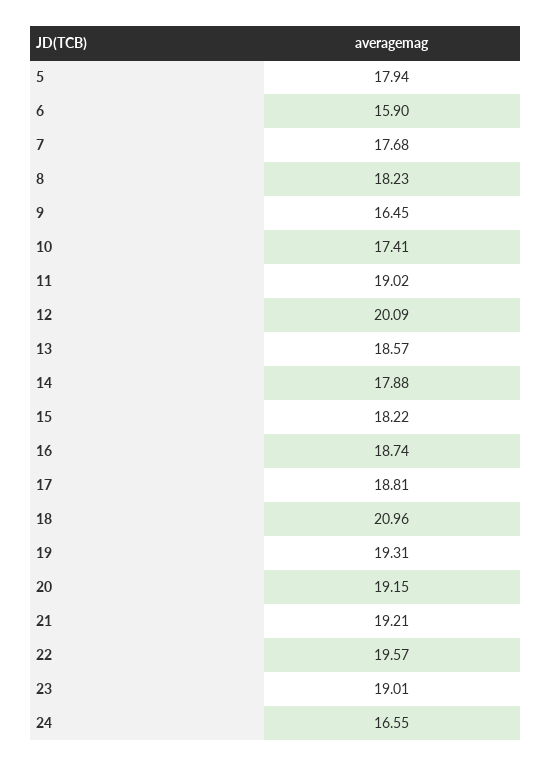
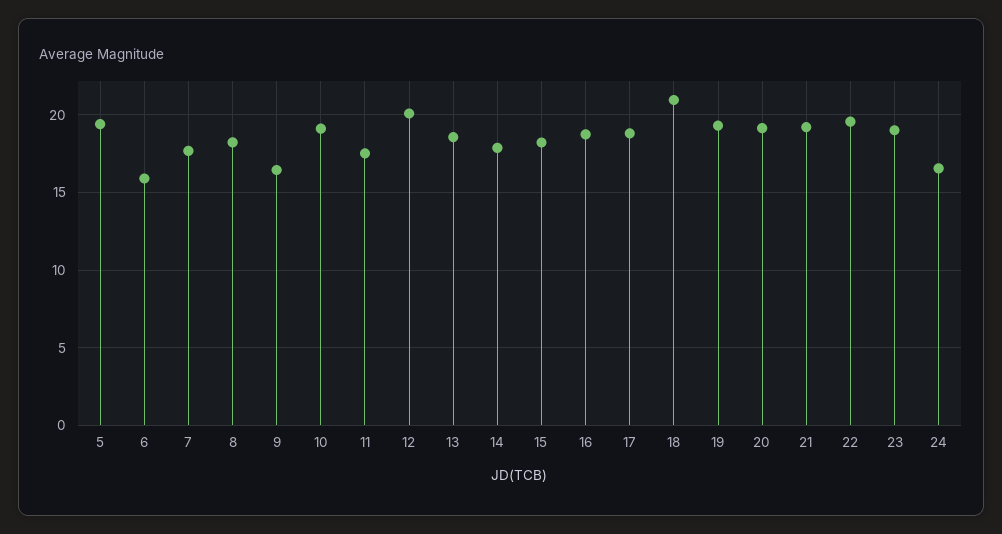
  {
-   "5": 17.94,
+   "5": 19.5,
    "6": 15.9,
    "7": 17.68,
    "8": 18.23,
    "9": 16.45,
-   "10": 17.41,
+   "10": 19,
-   "11": 19.02,
+   "11": 17.5,
    "12": 20.09,
    "13": 18.57,
    "14": 17.88,
    "15": 18.22,
    "16": 18.74,
    "17": 18.81,
    "18": 20.96,
    "19": 19.31,
    "20": 19.15,
    "21": 19.21,
    "22": 19.57,
    "23": 19.01,
    "24": 16.55
  }

